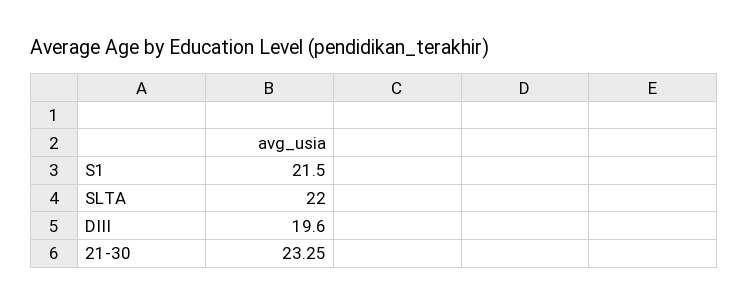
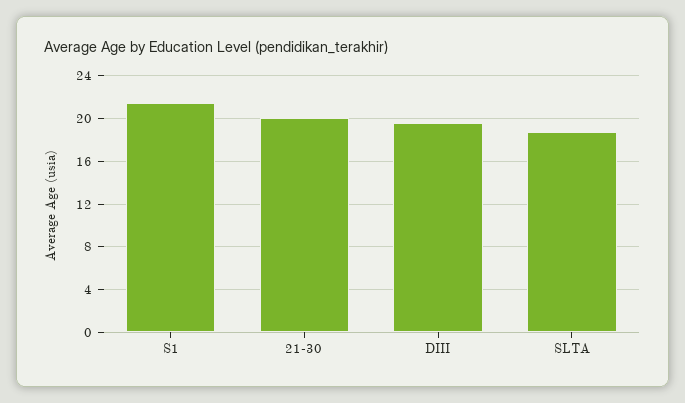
  {
    "S1": 21.5,
-   "SLTA": 22,
+   "SLTA": 19,
    "DIII": 19.6,
-   "21-30": 23.25
+   "21-30": 20
  }

